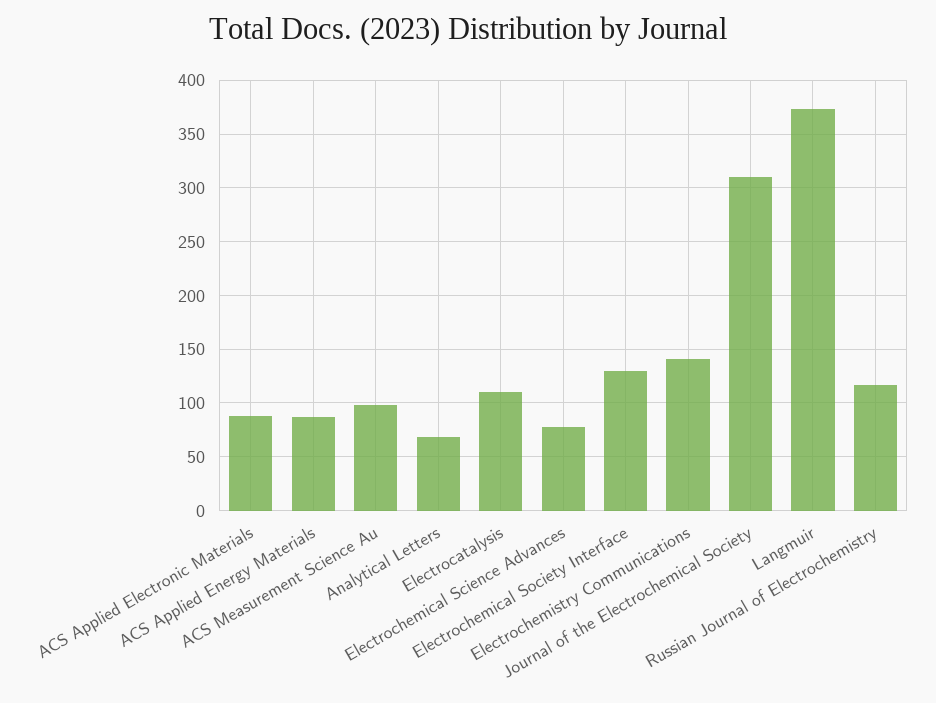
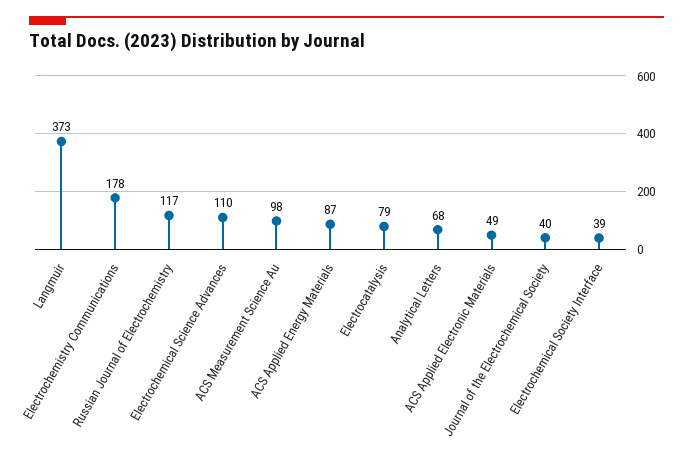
  {
-   "ACS Applied Electronic Materials": 90,
+   "ACS Applied Electronic Materials": 49,
    "ACS Applied Energy Materials": 87,
    "ACS Measurement Science Au": 98,
    "Analytical Letters": 68,
-   "Electrocatalysis": 110,
+   "Electrocatalysis": 79,
-   "Electrochemical Science Advances": 80,
+   "Electrochemical Science Advances": 110,
-   "Electrochemical Society Interface": 130,
+   "Electrochemical Society Interface": 39,
-   "Electrochemistry Communications": 140,
+   "Electrochemistry Communications": 178,
-   "Journal of the Electrochemical Society": 310,
+   "Journal of the Electrochemical Society": 40,
    "Langmuir": 373,
    "Russian Journal of Electrochemistry": 117
  }

